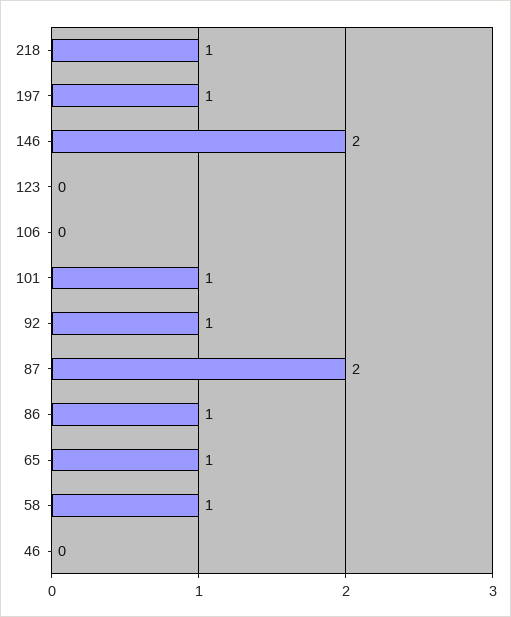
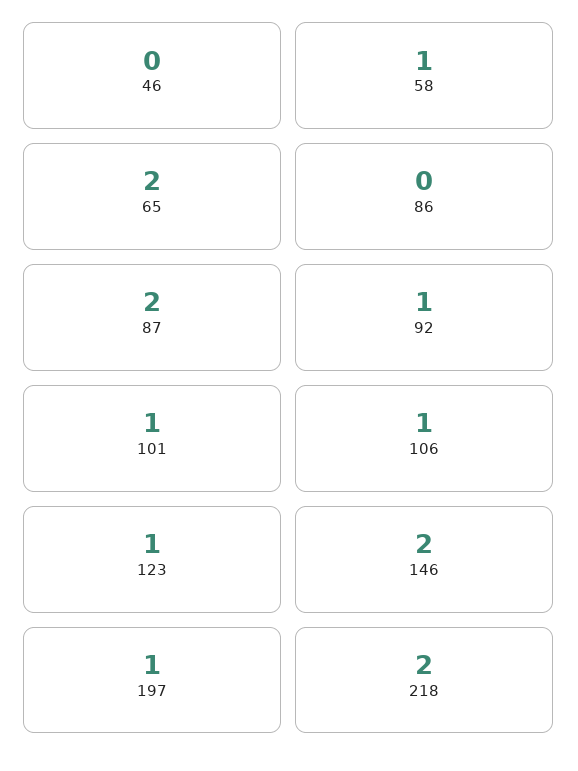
  {
-   "218": 1,
+   "218": 2,
    "197": 1,
    "146": 2,
-   "123": 0,
+   "123": 1,
-   "106": 0,
+   "106": 1,
    "101": 1,
    "92": 1,
    "87": 2,
-   "86": 1,
+   "86": 0,
-   "65": 1,
+   "65": 2,
    "58": 1,
    "46": 0
  }

